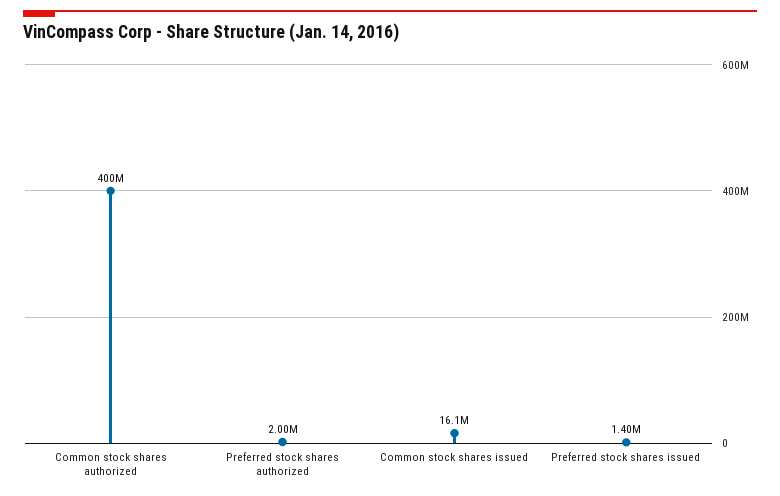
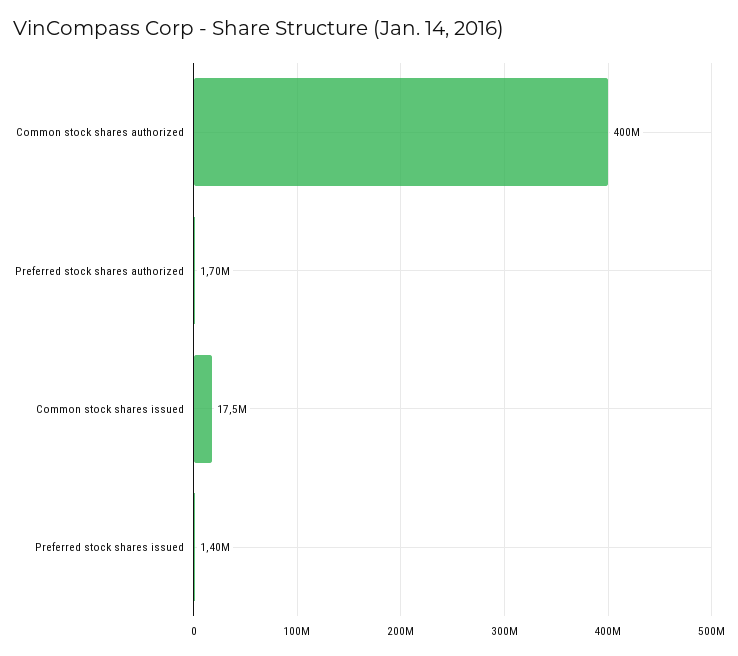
  {
    "Common stock shares authorized": 400000000,
-   "Preferred stock shares authorized": 2000000,
+   "Preferred stock shares authorized": 1700000,
-   "Common stock shares issued": 16100000,
+   "Common stock shares issued": 17500000,
    "Preferred stock shares issued": 1400000
  }

